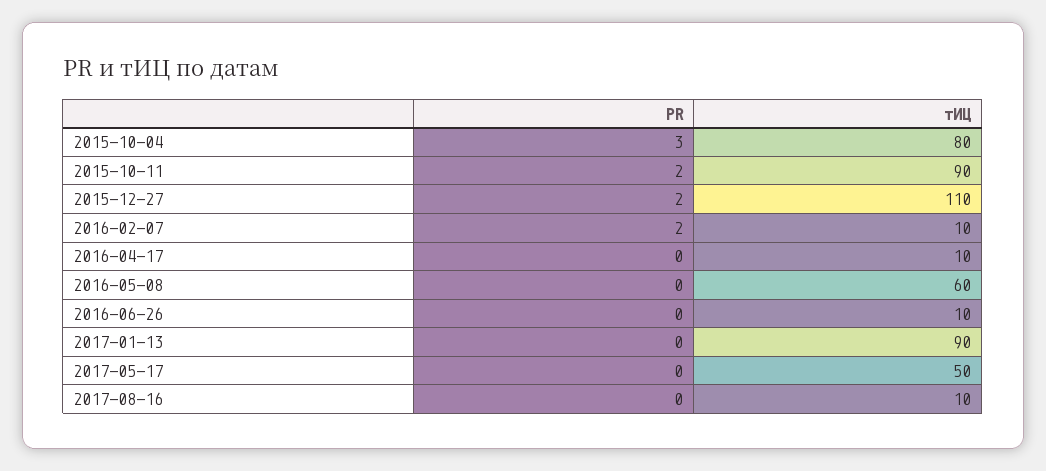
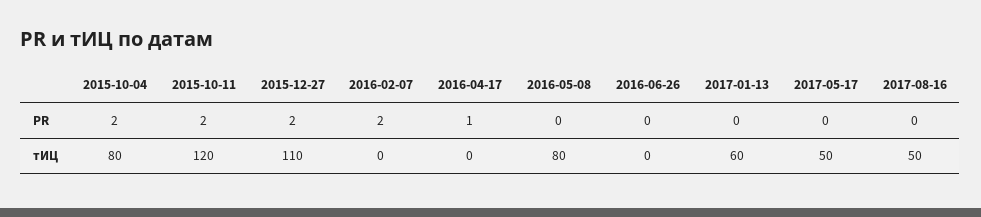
  {
    "PR": {
-     "2015-10-04": 3,
+     "2015-10-04": 2,
      "2015-10-11": 2,
      "2015-12-27": 2,
      "2016-02-07": 2,
-     "2016-04-17": 0,
+     "2016-04-17": 1,
      "2016-05-08": 0,
      "2016-06-26": 0,
      "2017-01-13": 0,
      "2017-05-17": 0,
      "2017-08-16": 0
    },
    "тИЦ": {
      "2015-10-04": 80,
-     "2015-10-11": 90,
+     "2015-10-11": 120,
      "2015-12-27": 110,
-     "2016-02-07": 10,
+     "2016-02-07": 0,
-     "2016-04-17": 10,
+     "2016-04-17": 0,
-     "2016-05-08": 60,
+     "2016-05-08": 80,
-     "2016-06-26": 10,
+     "2016-06-26": 0,
-     "2017-01-13": 90,
+     "2017-01-13": 60,
      "2017-05-17": 50,
-     "2017-08-16": 10
+     "2017-08-16": 50
    }
  }

